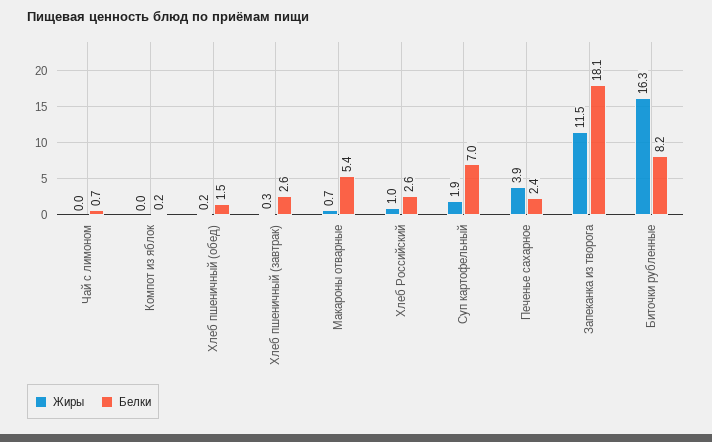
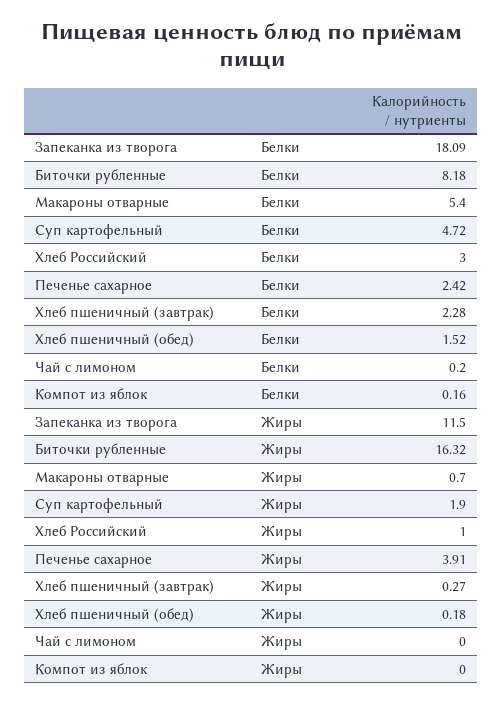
  {
    "Жиры": {
      "Чай с лимоном": 0,
      "Компот из яблок": 0,
      "Хлеб пшеничный (обед)": 0.18,
      "Хлеб пшеничный (завтрак)": 0.27,
      "Макароны отварные": 0.7,
      "Хлеб Российский": 1,
      "Суп картофельный": 1.9,
      "Печенье сахарное": 3.91,
      "Запеканка из творога": 11.5,
      "Биточки рубленные": 16.32
    },
    "Белки": {
-     "Чай с лимоном": 0.7,
+     "Чай с лимоном": 0.2,
      "Компот из яблок": 0.16,
      "Хлеб пшеничный (обед)": 1.52,
-     "Хлеб пшеничный (завтрак)": 2.6,
+     "Хлеб пшеничный (завтрак)": 2.28,
      "Макароны отварные": 5.4,
-     "Хлеб Российский": 2.6,
+     "Хлеб Российский": 3,
-     "Суп картофельный": 7,
+     "Суп картофельный": 4.72,
      "Печенье сахарное": 2.42,
      "Запеканка из творога": 18.09,
      "Биточки рубленные": 8.18
    }
  }

